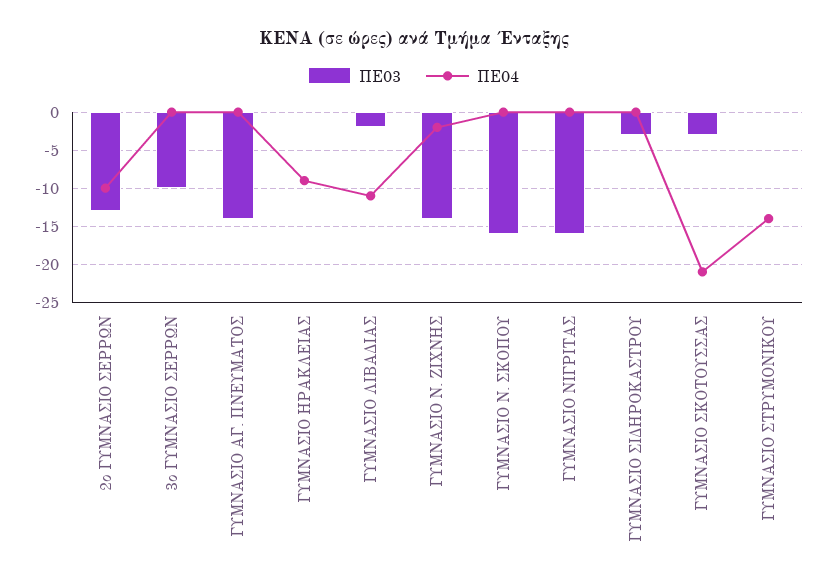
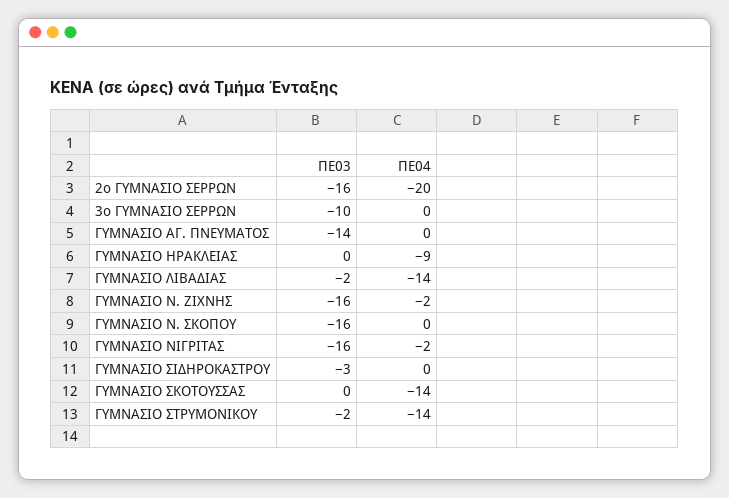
  {
    "ΠΕ03": {
-     "2ο ΓΥΜΝΑΣΙΟ ΣΕΡΡΩΝ": -13,
+     "2ο ΓΥΜΝΑΣΙΟ ΣΕΡΡΩΝ": -16,
      "3ο ΓΥΜΝΑΣΙΟ ΣΕΡΡΩΝ": -10,
      "ΓΥΜΝΑΣΙΟ ΑΓ. ΠΝΕΥΜΑΤΟΣ": -14,
      "ΓΥΜΝΑΣΙΟ ΗΡΑΚΛΕΙΑΣ": 0,
      "ΓΥΜΝΑΣΙΟ ΛΙΒΑΔΙΑΣ": -2,
-     "ΓΥΜΝΑΣΙΟ Ν. ΖΙΧΝΗΣ": -14,
+     "ΓΥΜΝΑΣΙΟ Ν. ΖΙΧΝΗΣ": -16,
      "ΓΥΜΝΑΣΙΟ Ν. ΣΚΟΠΟΥ": -16,
      "ΓΥΜΝΑΣΙΟ ΝΙΓΡΙΤΑΣ": -16,
      "ΓΥΜΝΑΣΙΟ ΣΙΔΗΡΟΚΑΣΤΡΟΥ": -3,
-     "ΓΥΜΝΑΣΙΟ ΣΚΟΤΟΥΣΣΑΣ": -3,
+     "ΓΥΜΝΑΣΙΟ ΣΚΟΤΟΥΣΣΑΣ": 0,
-     "ΓΥΜΝΑΣΙΟ ΣΤΡΥΜΟΝΙΚΟΥ": 0
+     "ΓΥΜΝΑΣΙΟ ΣΤΡΥΜΟΝΙΚΟΥ": -2
    },
    "ΠΕ04": {
-     "2ο ΓΥΜΝΑΣΙΟ ΣΕΡΡΩΝ": -10,
+     "2ο ΓΥΜΝΑΣΙΟ ΣΕΡΡΩΝ": -20,
      "3ο ΓΥΜΝΑΣΙΟ ΣΕΡΡΩΝ": 0,
      "ΓΥΜΝΑΣΙΟ ΑΓ. ΠΝΕΥΜΑΤΟΣ": 0,
      "ΓΥΜΝΑΣΙΟ ΗΡΑΚΛΕΙΑΣ": -9,
-     "ΓΥΜΝΑΣΙΟ ΛΙΒΑΔΙΑΣ": -11,
+     "ΓΥΜΝΑΣΙΟ ΛΙΒΑΔΙΑΣ": -14,
      "ΓΥΜΝΑΣΙΟ Ν. ΖΙΧΝΗΣ": -2,
      "ΓΥΜΝΑΣΙΟ Ν. ΣΚΟΠΟΥ": 0,
-     "ΓΥΜΝΑΣΙΟ ΝΙΓΡΙΤΑΣ": 0,
+     "ΓΥΜΝΑΣΙΟ ΝΙΓΡΙΤΑΣ": -2,
      "ΓΥΜΝΑΣΙΟ ΣΙΔΗΡΟΚΑΣΤΡΟΥ": 0,
-     "ΓΥΜΝΑΣΙΟ ΣΚΟΤΟΥΣΣΑΣ": -21,
+     "ΓΥΜΝΑΣΙΟ ΣΚΟΤΟΥΣΣΑΣ": -14,
      "ΓΥΜΝΑΣΙΟ ΣΤΡΥΜΟΝΙΚΟΥ": -14
    }
  }

